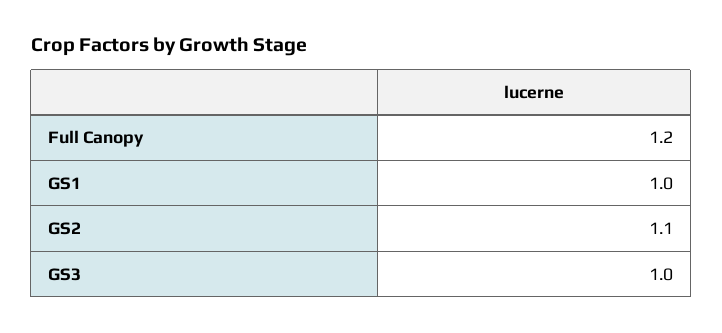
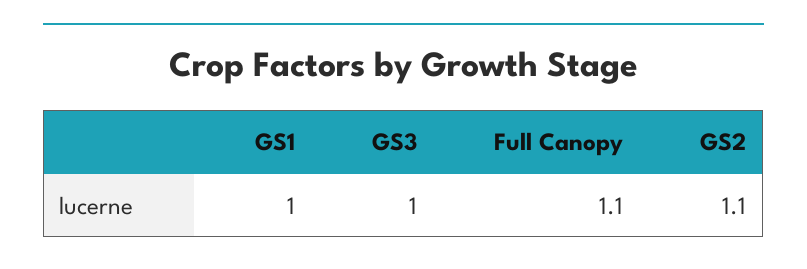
  {
-   "Full Canopy": 1.2,
+   "Full Canopy": 1.1,
    "GS1": 1,
    "GS2": 1.1,
    "GS3": 1
  }

